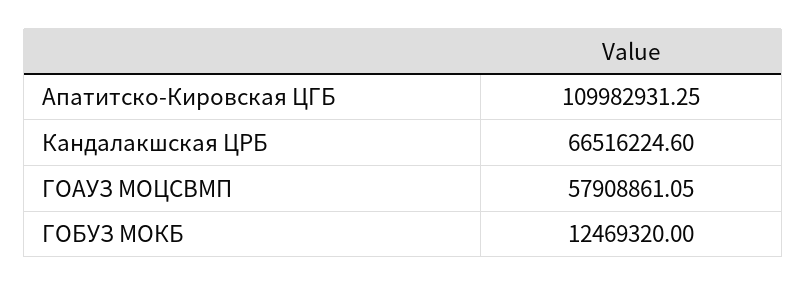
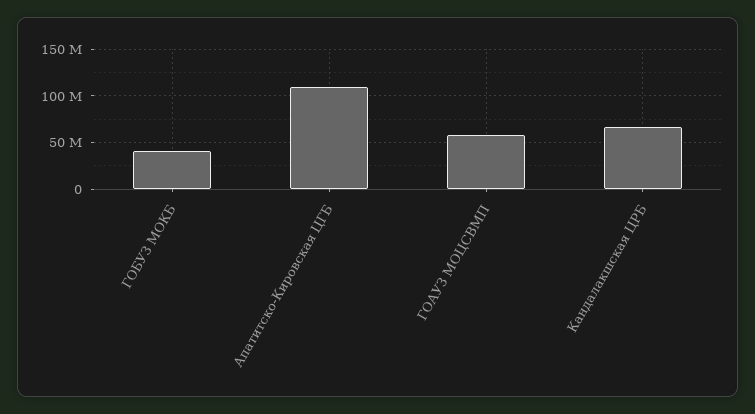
  {
    "Апатитско-Кировская ЦГБ": 109982931.25,
    "Кандалакшская ЦРБ": 66516224.6,
    "ГОАУЗ МОЦСВМП": 57908861.05,
-   "ГОБУЗ МОКБ": 12469320
+   "ГОБУЗ МОКБ": 40000000
  }

